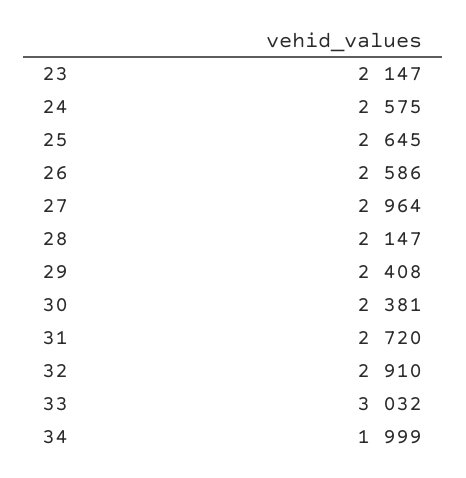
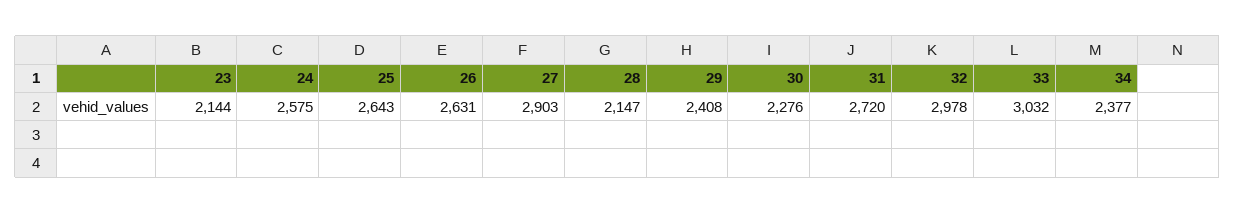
  {
-   "23": 2147,
+   "23": 2144,
    "24": 2575,
-   "25": 2645,
+   "25": 2643,
-   "26": 2586,
+   "26": 2631,
-   "27": 2964,
+   "27": 2903,
    "28": 2147,
    "29": 2408,
-   "30": 2381,
+   "30": 2276,
    "31": 2720,
-   "32": 2910,
+   "32": 2978,
    "33": 3032,
-   "34": 1999
+   "34": 2377
  }

